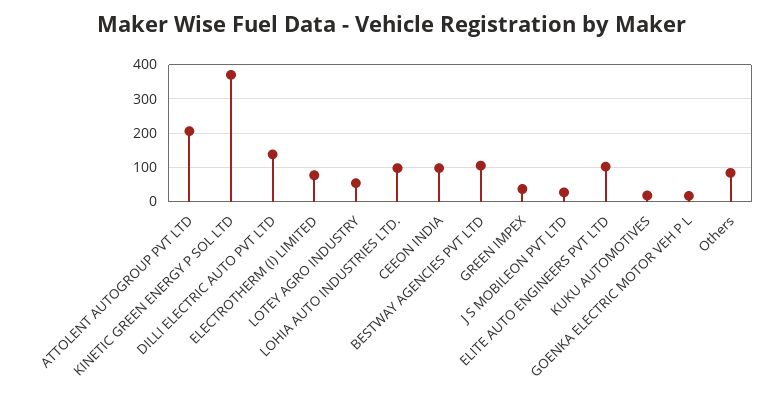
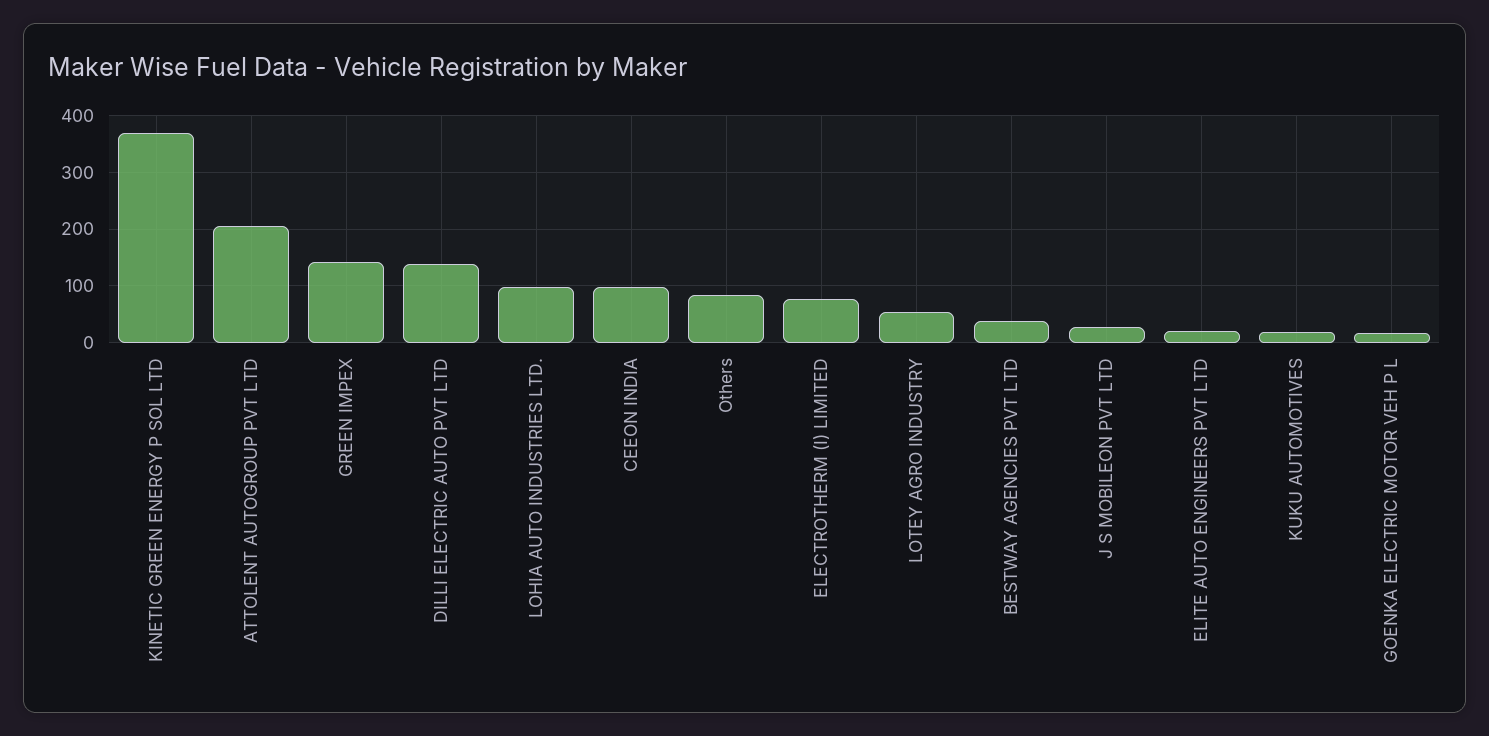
  {
    "ATTOLENT AUTOGROUP PVT LTD": 200,
    "KINETIC GREEN ENERGY P SOL LTD": 380,
    "DILLI ELECTRIC AUTO PVT LTD": 140,
    "ELECTROTHERM (I) LIMITED": 80,
    "LOTEY AGRO INDUSTRY": 60,
    "LOHIA AUTO INDUSTRIES LTD.": 100,
    "CEEON INDIA": 100,
-   "BESTWAY AGENCIES PVT LTD": 100,
+   "BESTWAY AGENCIES PVT LTD": 40,
-   "GREEN IMPEX": 40,
+   "GREEN IMPEX": 140,
    "J S MOBILEON PVT LTD": 20,
-   "ELITE AUTO ENGINEERS PVT LTD": 100,
+   "ELITE AUTO ENGINEERS PVT LTD": 20,
    "KUKU AUTOMOTIVES": 20,
    "GOENKA ELECTRIC MOTOR VEH P L": 20,
    "Others": 80
  }

